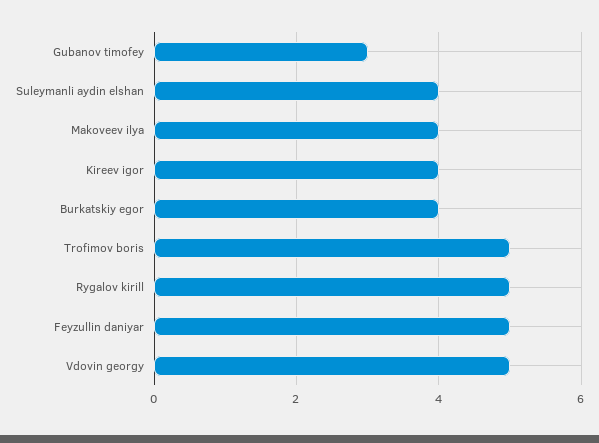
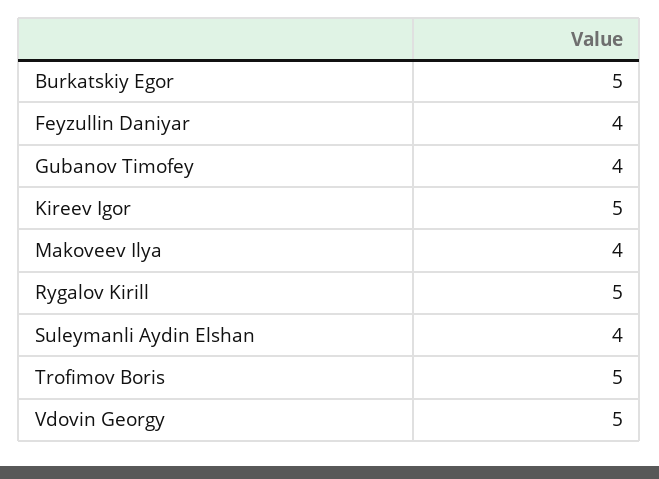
  {
-   "Gubanov timofey": 3,
+   "Gubanov timofey": 4,
    "Suleymanli aydin elshan": 4,
    "Makoveev ilya": 4,
-   "Kireev igor": 4,
+   "Kireev igor": 5,
-   "Burkatskiy egor": 4,
+   "Burkatskiy egor": 5,
    "Trofimov boris": 5,
    "Rygalov kirill": 5,
-   "Feyzullin daniyar": 5,
+   "Feyzullin daniyar": 4,
    "Vdovin georgy": 5
  }

